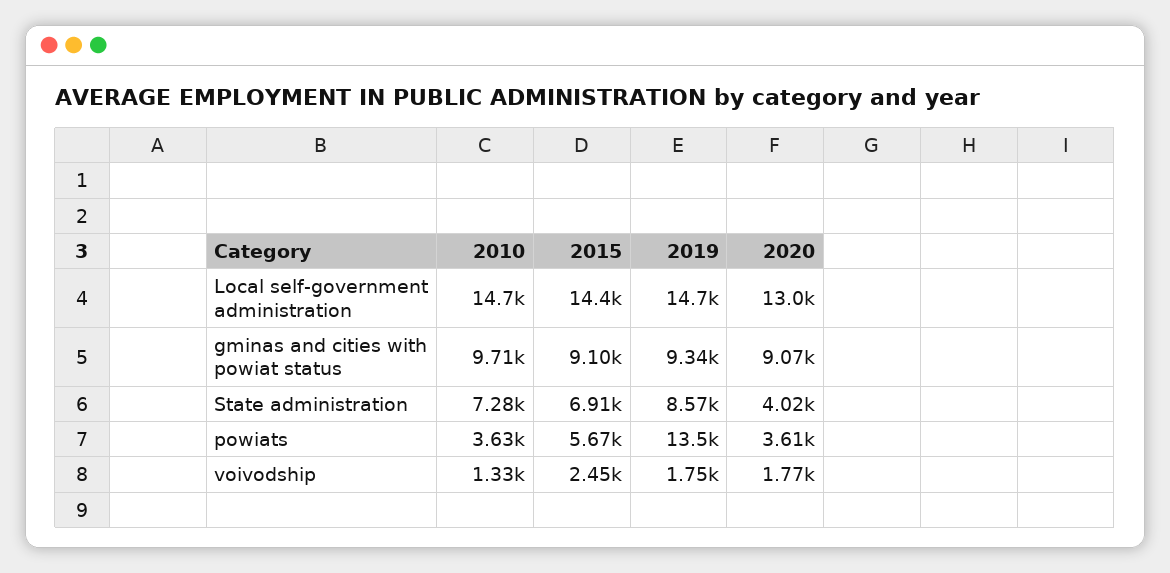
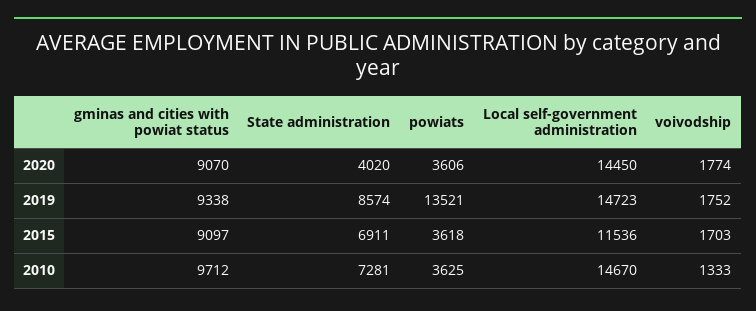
  {
    "2010": {
      "Local self-government administration": 14670,
      "gminas and cities with powiat status": 9712,
      "State administration": 7281,
      "powiats": 3625,
      "voivodship": 1333
    },
    "2015": {
-     "Local self-government administration": 14400,
+     "Local self-government administration": 11536,
      "gminas and cities with powiat status": 9097,
      "State administration": 6911,
-     "powiats": 5670,
+     "powiats": 3618,
-     "voivodship": 2450
+     "voivodship": 1703
    },
    "2019": {
      "Local self-government administration": 14723,
      "gminas and cities with powiat status": 9338,
      "State administration": 8574,
      "powiats": 13521,
      "voivodship": 1752
    },
    "2020": {
-     "Local self-government administration": 13000,
+     "Local self-government administration": 14450,
      "gminas and cities with powiat status": 9070,
      "State administration": 4020,
      "powiats": 3606,
      "voivodship": 1774
    }
  }

